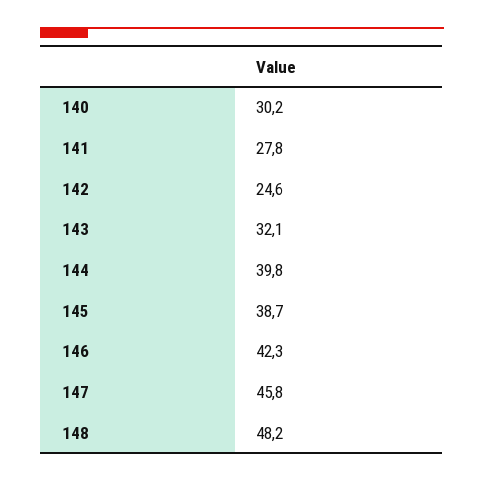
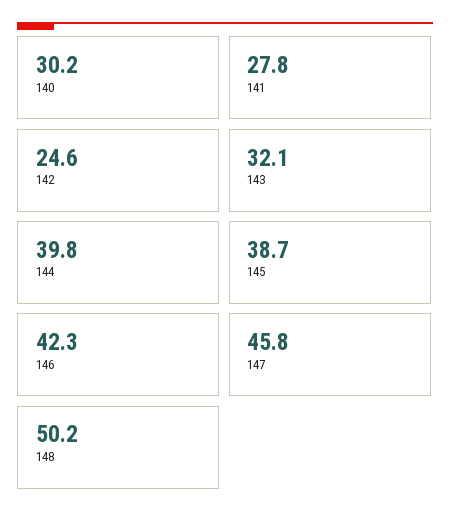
  {
    "140": 30.2,
    "141": 27.8,
    "142": 24.6,
    "143": 32.1,
    "144": 39.8,
    "145": 38.7,
    "146": 42.3,
    "147": 45.8,
-   "148": 48.2
+   "148": 50.2
  }

